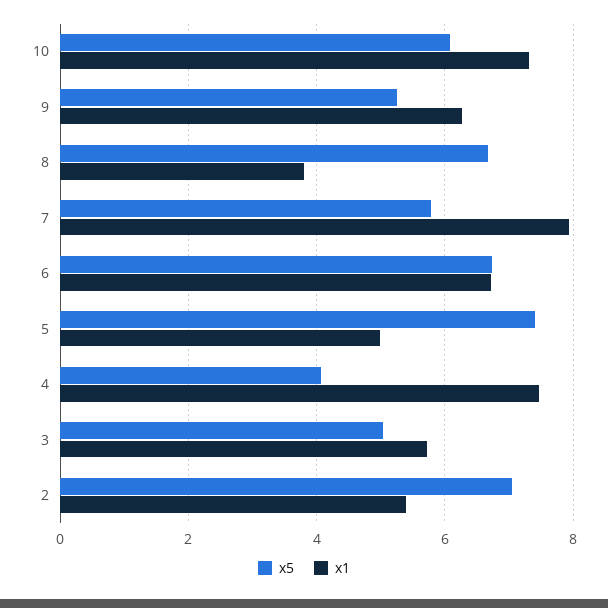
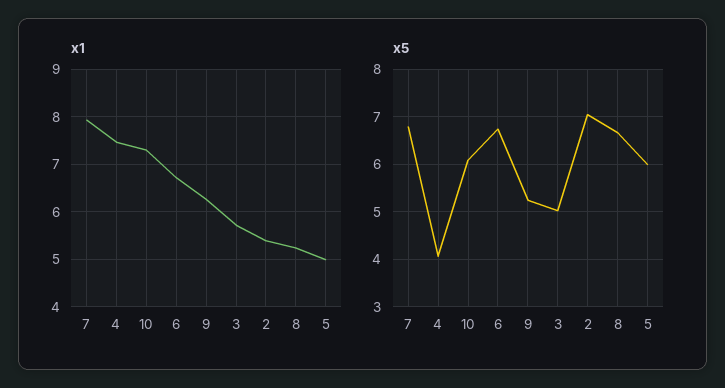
  {
    "x5": {
      "10": 6,
      "9": 5.2,
      "8": 6.6,
-     "7": 5.8,
+     "7": 6.8,
      "6": 6.8,
-     "5": 7.4,
+     "5": 6,
      "4": 4,
      "3": 5,
      "2": 7
    },
    "x1": {
      "10": 7.4,
      "9": 6.2,
-     "8": 3.8,
+     "8": 5.2,
      "7": 8,
      "6": 6.8,
      "5": 5,
      "4": 7.4,
      "3": 5.8,
      "2": 5.4
    }
  }

